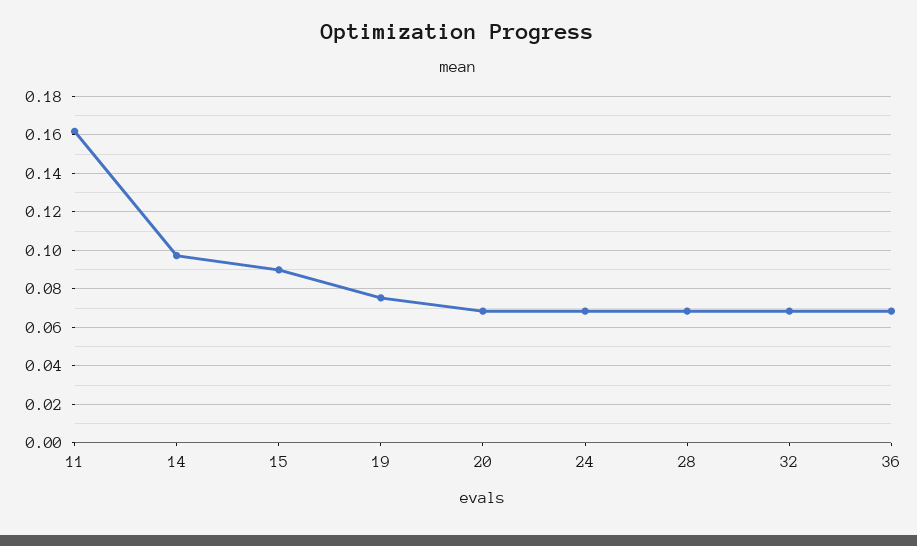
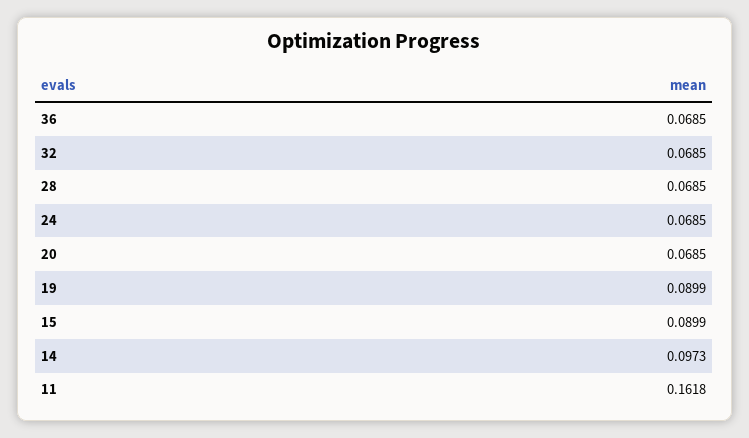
  {
    "11": 0.1618,
    "14": 0.0973,
    "15": 0.0899,
-   "19": 0.075,
+   "19": 0.0899,
    "20": 0.0685,
    "24": 0.0685,
    "28": 0.0685,
    "32": 0.0685,
    "36": 0.0685
  }

